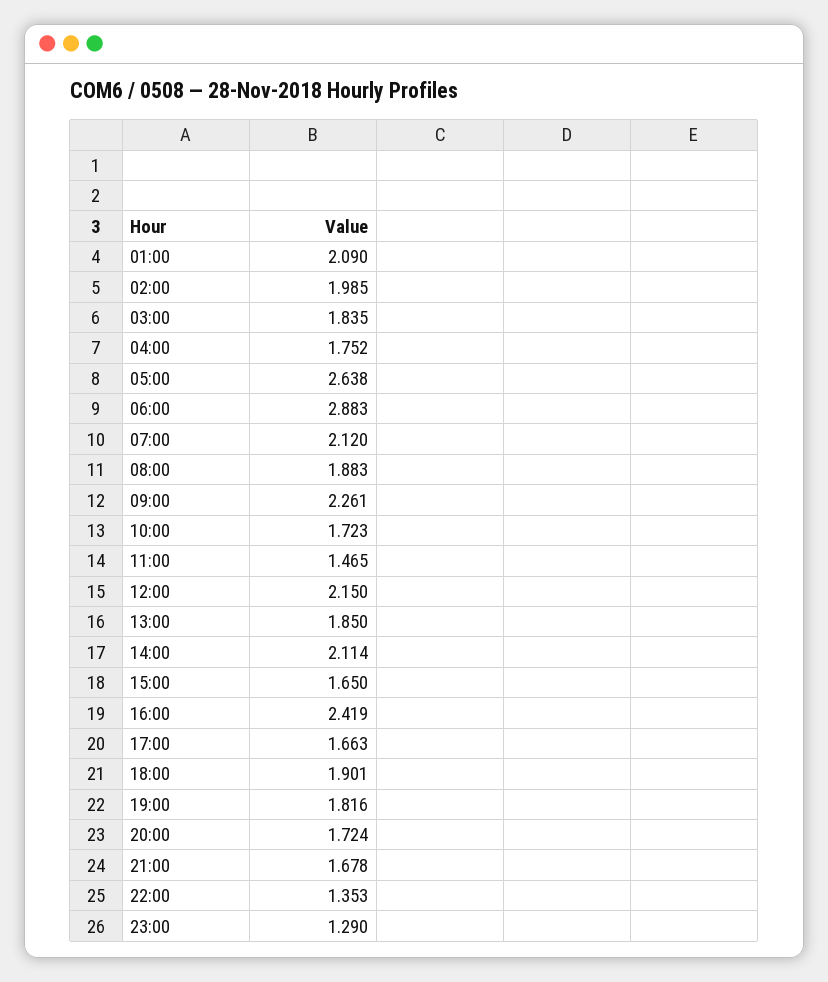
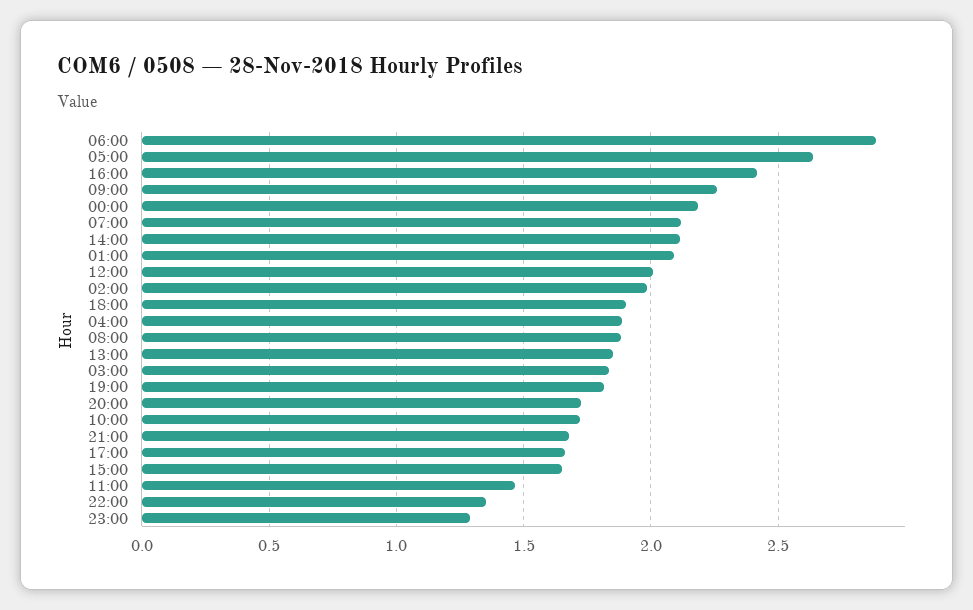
  {
    "01:00": 2.09,
    "02:00": 1.985,
    "03:00": 1.835,
-   "04:00": 1.752,
+   "04:00": 1.9,
    "05:00": 2.638,
    "06:00": 2.883,
    "07:00": 2.12,
    "08:00": 1.883,
    "09:00": 2.261,
    "10:00": 1.723,
    "11:00": 1.465,
-   "12:00": 2.15,
+   "12:00": 2,
    "13:00": 1.85,
    "14:00": 2.114,
    "15:00": 1.65,
    "16:00": 2.419,
    "17:00": 1.663,
    "18:00": 1.901,
    "19:00": 1.816,
    "20:00": 1.724,
    "21:00": 1.678,
    "22:00": 1.353,
-   "23:00": 1.29
+   "23:00": 1.29,
+   "00:00": 2.2
  }

